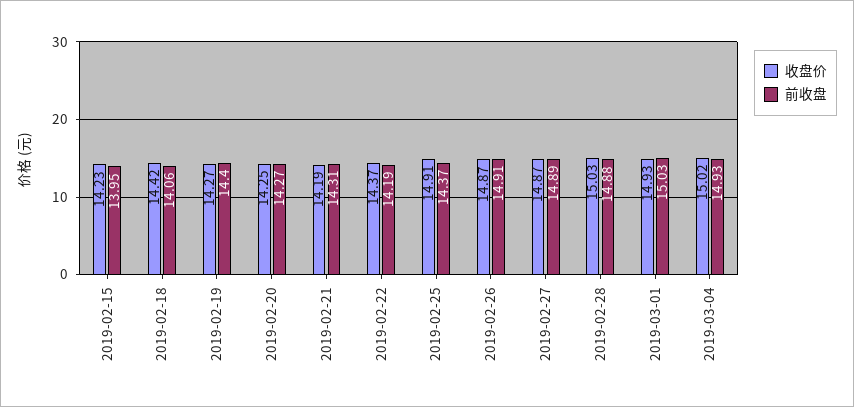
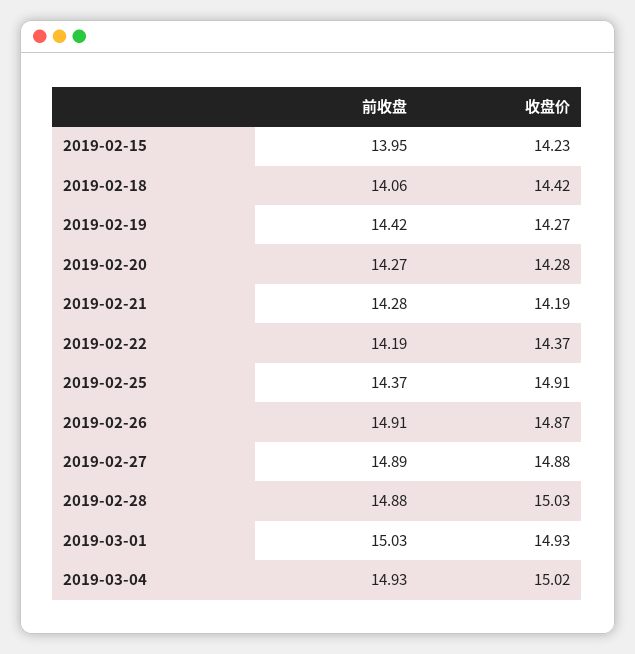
  {
    "收盘价": {
      "2019-02-15": 14.23,
      "2019-02-18": 14.42,
      "2019-02-19": 14.27,
-     "2019-02-20": 14.25,
+     "2019-02-20": 14.28,
      "2019-02-21": 14.19,
      "2019-02-22": 14.37,
      "2019-02-25": 14.91,
      "2019-02-26": 14.87,
-     "2019-02-27": 14.87,
+     "2019-02-27": 14.88,
      "2019-02-28": 15.03,
      "2019-03-01": 14.93,
      "2019-03-04": 15.02
    },
    "前收盘": {
      "2019-02-15": 13.95,
      "2019-02-18": 14.06,
-     "2019-02-19": 14.4,
+     "2019-02-19": 14.42,
      "2019-02-20": 14.27,
-     "2019-02-21": 14.31,
+     "2019-02-21": 14.28,
      "2019-02-22": 14.19,
      "2019-02-25": 14.37,
      "2019-02-26": 14.91,
      "2019-02-27": 14.89,
      "2019-02-28": 14.88,
      "2019-03-01": 15.03,
      "2019-03-04": 14.93
    }
  }

